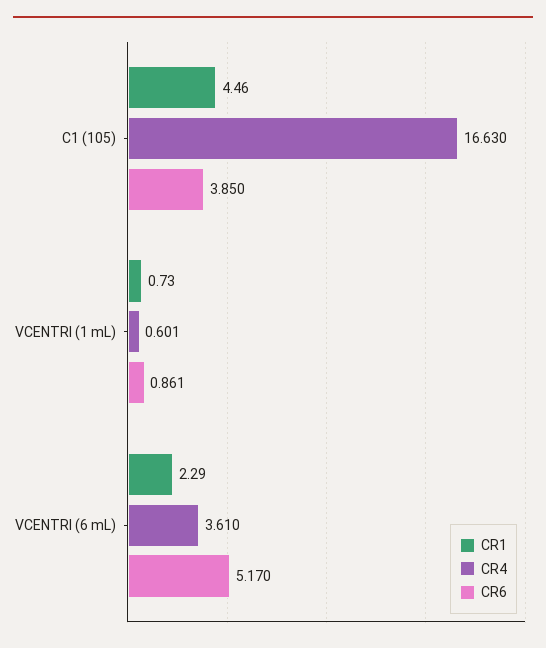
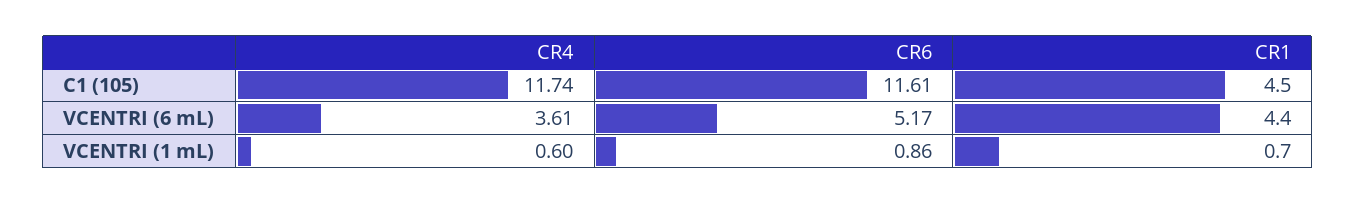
  {
    "CR1": {
      "C1 (105)": 4.46,
      "VCENTRI (1 mL)": 0.73,
-     "VCENTRI (6 mL)": 2.29
+     "VCENTRI (6 mL)": 4.4
    },
    "CR4": {
-     "C1 (105)": 16.63,
+     "C1 (105)": 11.74,
      "VCENTRI (1 mL)": 0.601,
      "VCENTRI (6 mL)": 3.61
    },
    "CR6": {
-     "C1 (105)": 3.85,
+     "C1 (105)": 11.61,
      "VCENTRI (1 mL)": 0.861,
      "VCENTRI (6 mL)": 5.17
    }
  }

